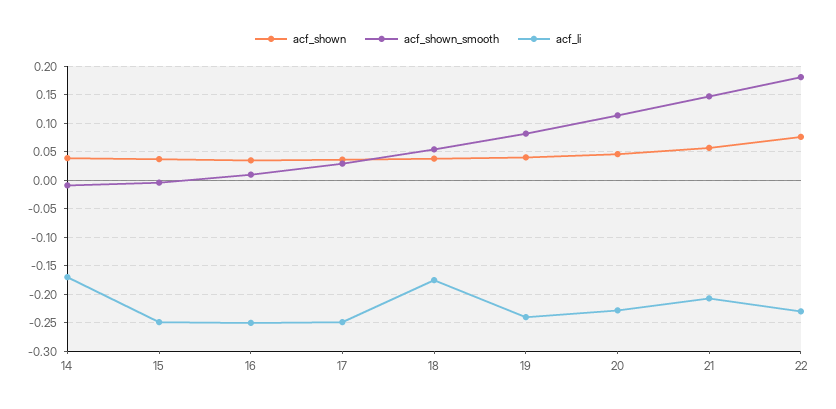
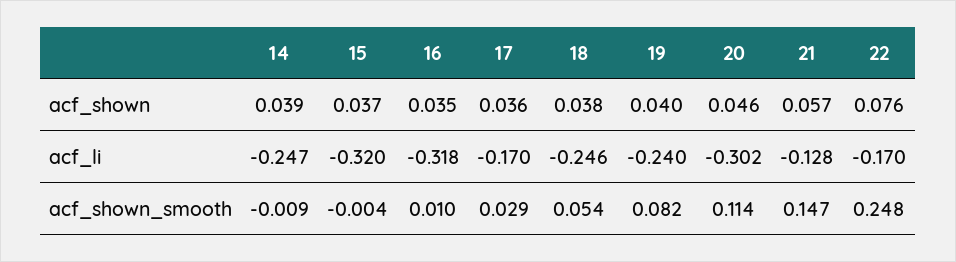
  {
    "acf_shown": {
      "14": 0.039,
      "15": 0.037,
      "16": 0.035,
      "17": 0.036,
      "18": 0.038,
      "19": 0.04,
      "20": 0.046,
      "21": 0.057,
      "22": 0.076
    },
    "acf_shown_smooth": {
      "14": -0.009,
      "15": -0.004,
      "16": 0.01,
      "17": 0.029,
      "18": 0.054,
      "19": 0.082,
      "20": 0.114,
      "21": 0.147,
-     "22": 0.175
+     "22": 0.248
    },
    "acf_li": {
-     "14": -0.175,
+     "14": -0.247,
-     "15": -0.25,
+     "15": -0.32,
-     "16": -0.25,
+     "16": -0.318,
-     "17": -0.25,
+     "17": -0.17,
-     "18": -0.175,
+     "18": -0.246,
      "19": -0.24,
-     "20": -0.225,
+     "20": -0.302,
-     "21": -0.2,
+     "21": -0.128,
-     "22": -0.225
+     "22": -0.17
    }
  }

